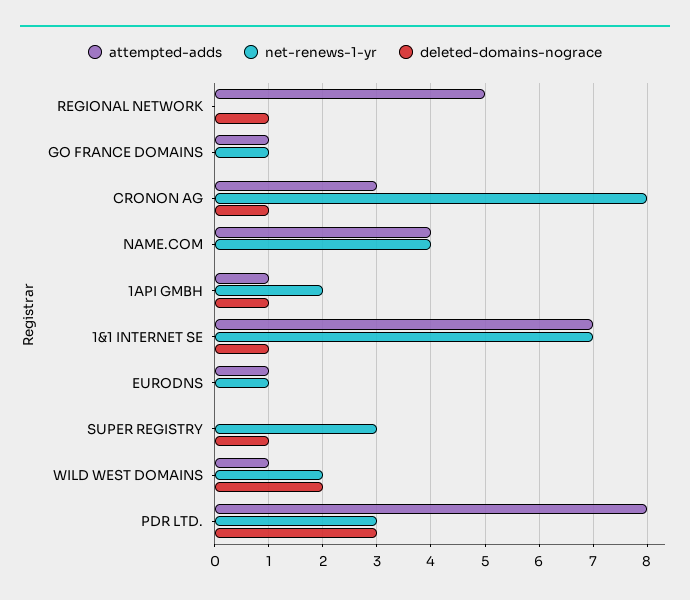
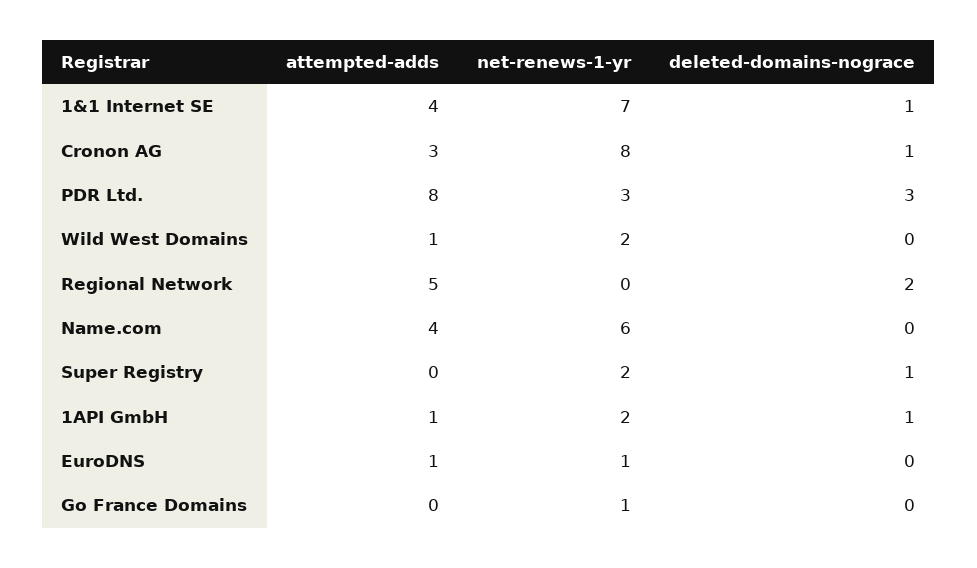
  {
    "attempted-adds": {
      "REGIONAL NETWORK": 5,
-     "GO FRANCE DOMAINS": 1,
+     "GO FRANCE DOMAINS": 0,
      "CRONON AG": 3,
      "NAME.COM": 4,
      "1API GMBH": 1,
-     "1&1 INTERNET SE": 7,
+     "1&1 INTERNET SE": 4,
      "EURODNS": 1,
      "SUPER REGISTRY": 0,
      "WILD WEST DOMAINS": 1,
      "PDR LTD.": 8
    },
    "net-renews-1-yr": {
      "REGIONAL NETWORK": 0,
      "GO FRANCE DOMAINS": 1,
      "CRONON AG": 8,
-     "NAME.COM": 4,
+     "NAME.COM": 6,
      "1API GMBH": 2,
      "1&1 INTERNET SE": 7,
      "EURODNS": 1,
-     "SUPER REGISTRY": 3,
+     "SUPER REGISTRY": 2,
      "WILD WEST DOMAINS": 2,
      "PDR LTD.": 3
    },
    "deleted-domains-nograce": {
-     "REGIONAL NETWORK": 1,
+     "REGIONAL NETWORK": 2,
      "GO FRANCE DOMAINS": 0,
      "CRONON AG": 1,
      "NAME.COM": 0,
      "1API GMBH": 1,
      "1&1 INTERNET SE": 1,
      "EURODNS": 0,
      "SUPER REGISTRY": 1,
-     "WILD WEST DOMAINS": 2,
+     "WILD WEST DOMAINS": 0,
      "PDR LTD.": 3
    }
  }

